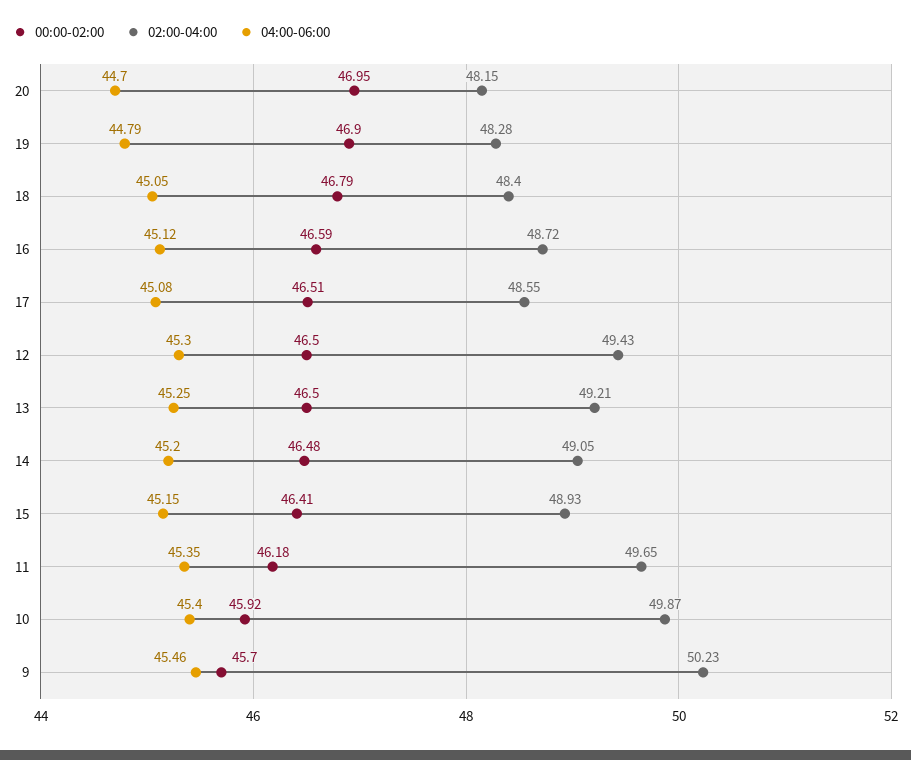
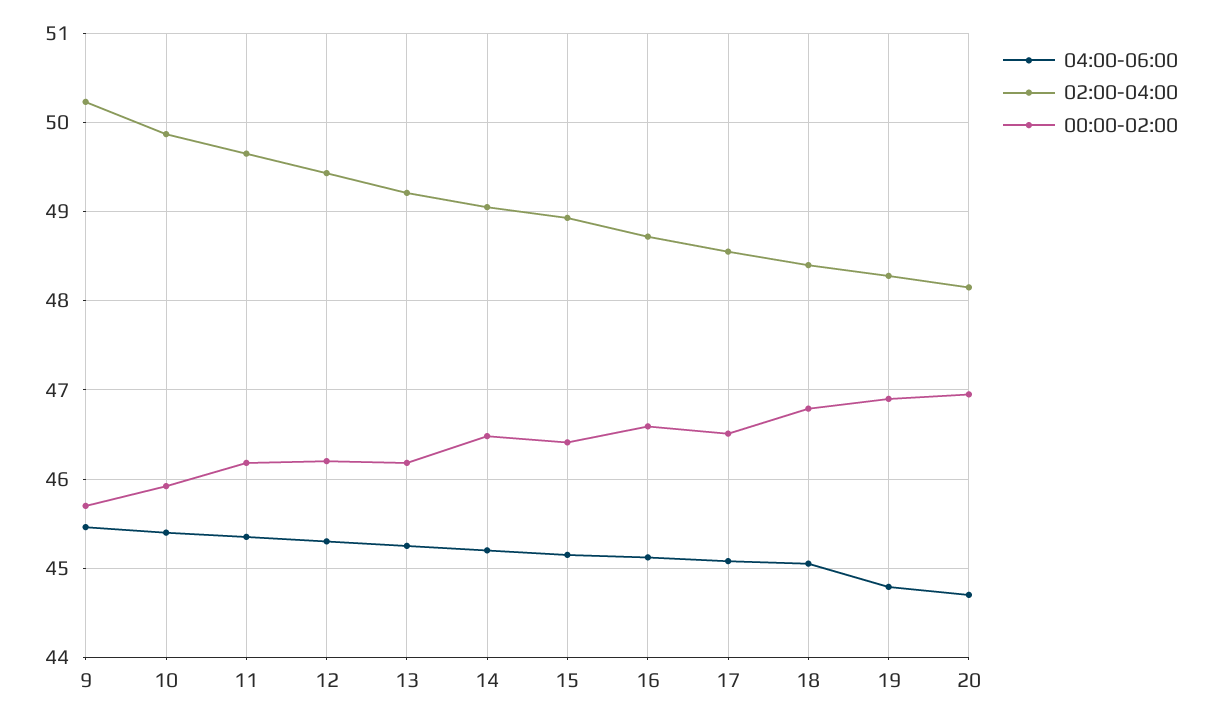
  {
    "00:00-02:00": {
      "20": 46.95,
      "19": 46.9,
      "18": 46.79,
      "16": 46.59,
      "17": 46.51,
-     "12": 46.5,
+     "12": 46.2,
-     "13": 46.5,
+     "13": 46.2,
      "14": 46.48,
      "15": 46.41,
      "11": 46.18,
      "10": 45.92,
      "9": 45.7
    },
    "02:00-04:00": {
      "20": 48.15,
      "19": 48.28,
      "18": 48.4,
      "16": 48.72,
      "17": 48.55,
      "12": 49.43,
      "13": 49.21,
      "14": 49.05,
      "15": 48.93,
      "11": 49.65,
      "10": 49.87,
      "9": 50.23
    },
    "04:00-06:00": {
      "20": 44.7,
      "19": 44.79,
      "18": 45.05,
      "16": 45.12,
      "17": 45.08,
      "12": 45.3,
      "13": 45.25,
      "14": 45.2,
      "15": 45.15,
      "11": 45.35,
      "10": 45.4,
      "9": 45.46
    }
  }

